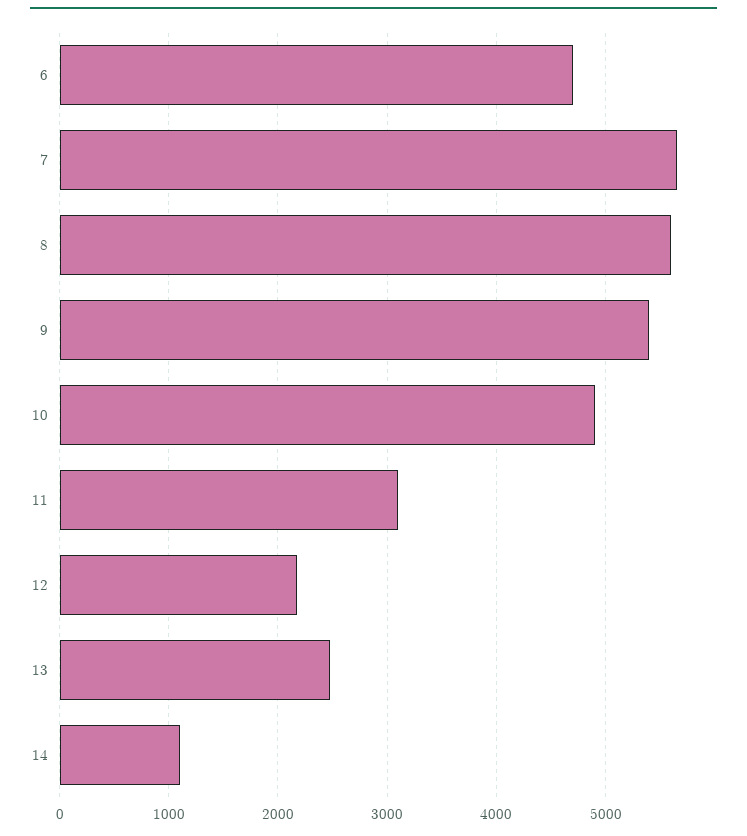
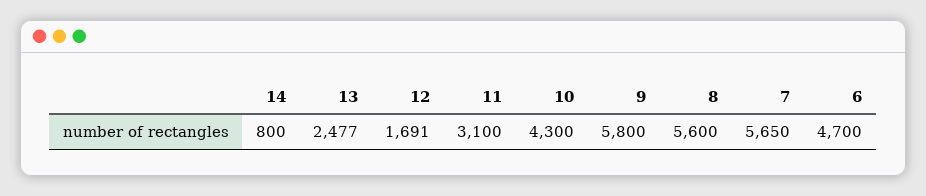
  {
    "6": 4700,
    "7": 5650,
    "8": 5600,
-   "9": 5400,
+   "9": 5800,
-   "10": 4900,
+   "10": 4300,
    "11": 3100,
-   "12": 2200,
+   "12": 1691,
    "13": 2477,
-   "14": 1100
+   "14": 800
  }

